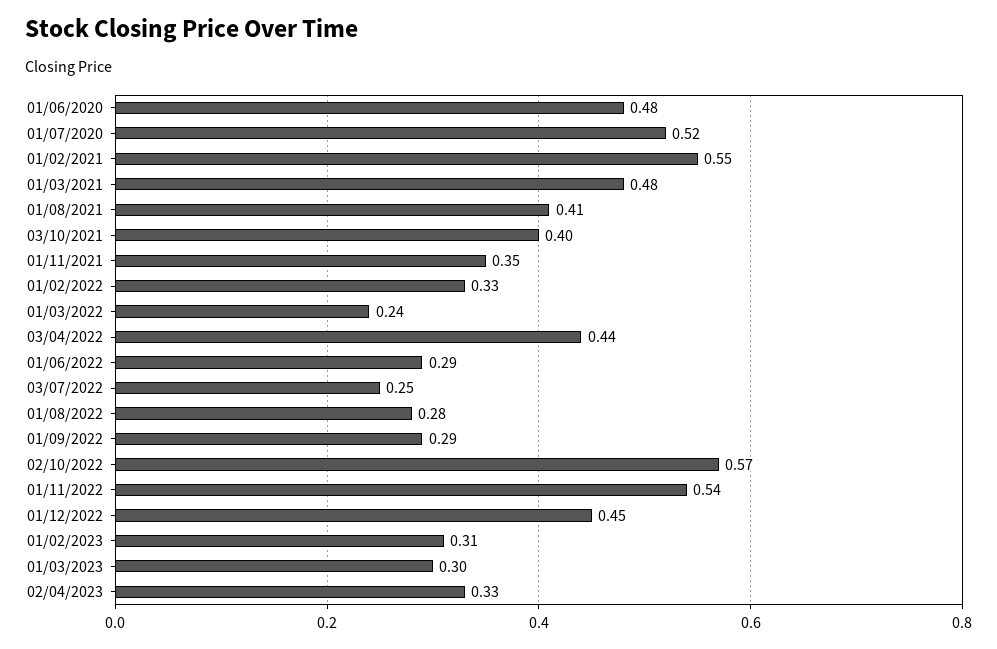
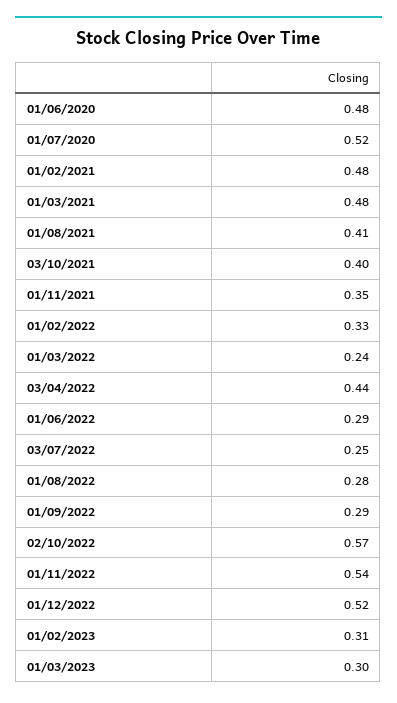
  {
    "01/06/2020": 0.48,
    "01/07/2020": 0.52,
-   "01/02/2021": 0.55,
+   "01/02/2021": 0.48,
    "01/03/2021": 0.48,
    "01/08/2021": 0.41,
    "03/10/2021": 0.4,
    "01/11/2021": 0.35,
    "01/02/2022": 0.33,
    "01/03/2022": 0.24,
    "03/04/2022": 0.44,
    "01/06/2022": 0.29,
    "03/07/2022": 0.25,
    "01/08/2022": 0.28,
    "01/09/2022": 0.29,
    "02/10/2022": 0.57,
    "01/11/2022": 0.54,
-   "01/12/2022": 0.45,
+   "01/12/2022": 0.52,
    "01/02/2023": 0.31,
-   "01/03/2023": 0.3,
+   "01/03/2023": 0.3
-   "02/04/2023": 0.33
  }

